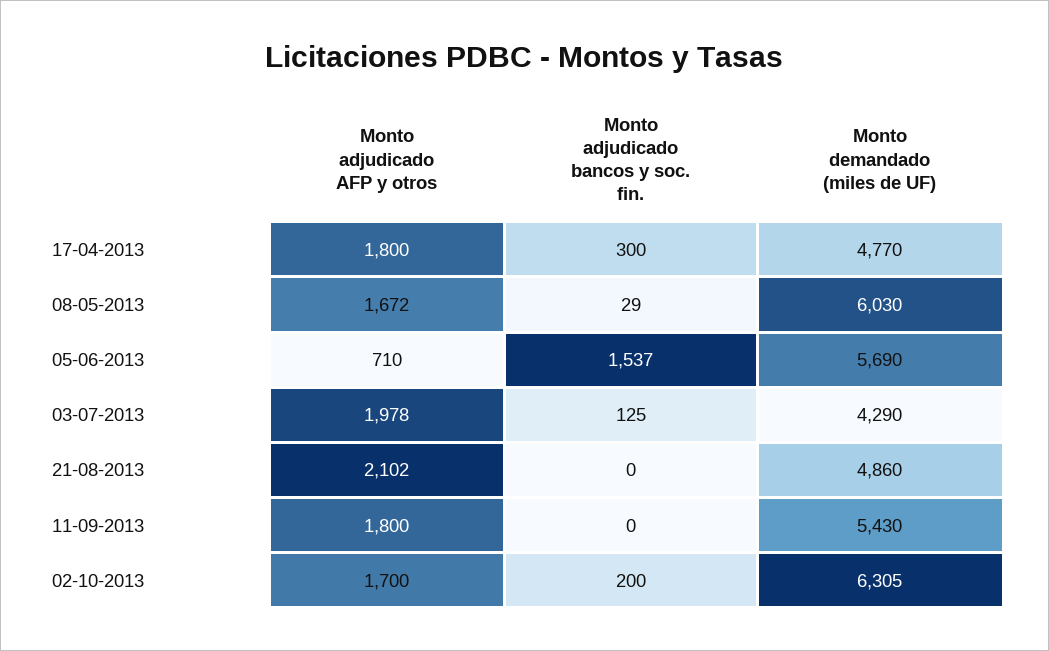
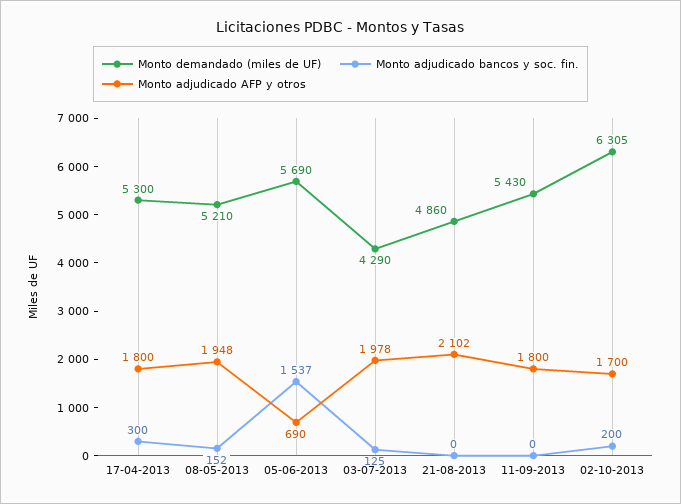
  {
    "Monto adjudicado AFP y otros": {
      "17-04-2013": 1800,
-     "08-05-2013": 1672,
+     "08-05-2013": 1948,
-     "05-06-2013": 710,
+     "05-06-2013": 690,
      "03-07-2013": 1978,
      "21-08-2013": 2102,
      "11-09-2013": 1800,
      "02-10-2013": 1700
    },
    "Monto adjudicado bancos y soc. fin.": {
      "17-04-2013": 300,
-     "08-05-2013": 29,
+     "08-05-2013": 152,
      "05-06-2013": 1537,
      "03-07-2013": 125,
      "21-08-2013": 0,
      "11-09-2013": 0,
      "02-10-2013": 200
    },
    "Monto demandado (miles de UF)": {
-     "17-04-2013": 4770,
+     "17-04-2013": 5300,
-     "08-05-2013": 6030,
+     "08-05-2013": 5210,
      "05-06-2013": 5690,
      "03-07-2013": 4290,
      "21-08-2013": 4860,
      "11-09-2013": 5430,
      "02-10-2013": 6305
    }
  }

